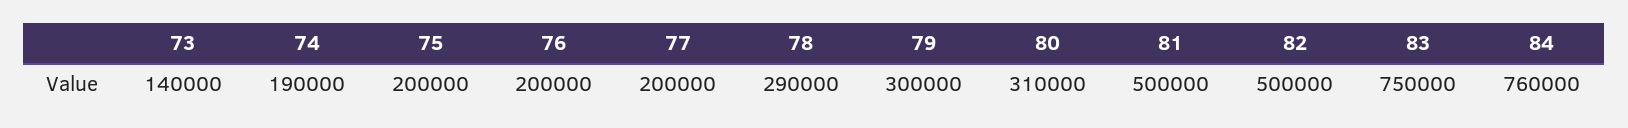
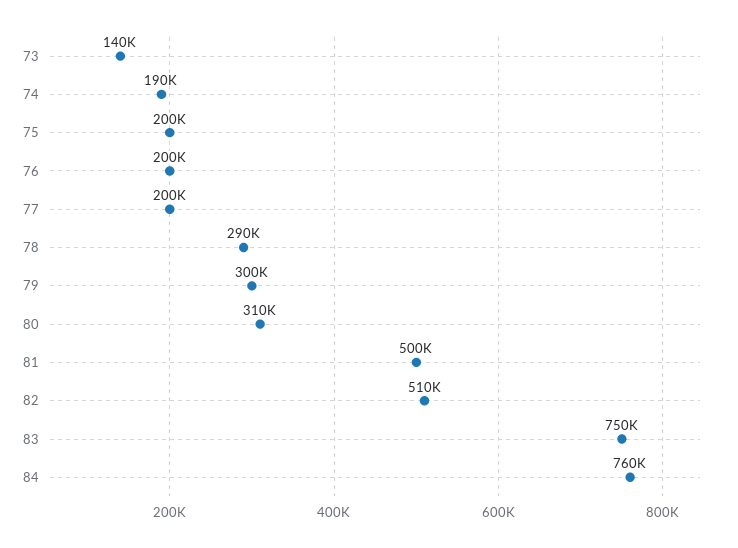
  {
    "73": 140000,
    "74": 190000,
    "75": 200000,
    "76": 200000,
    "77": 200000,
    "78": 290000,
    "79": 300000,
    "80": 310000,
    "81": 500000,
-   "82": 500000,
+   "82": 510000,
    "83": 750000,
    "84": 760000
  }

